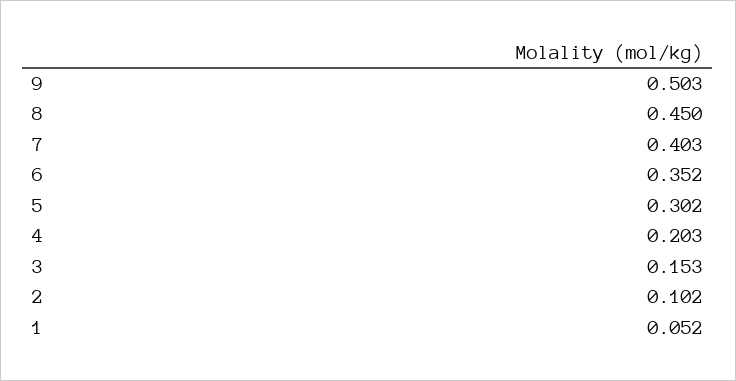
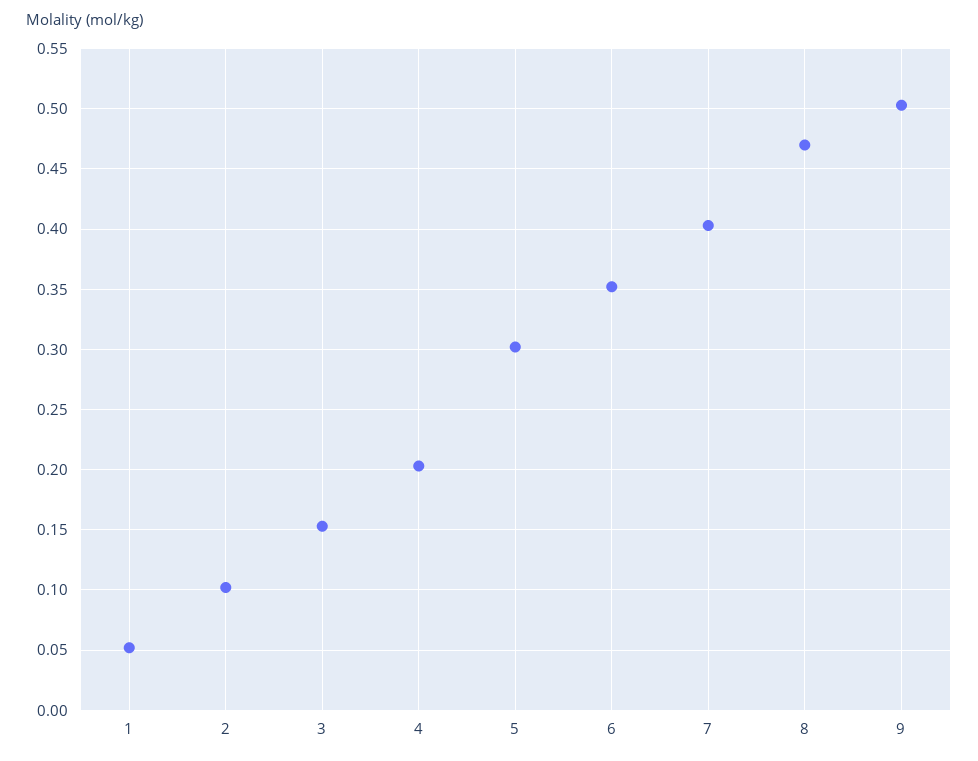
  {
    "9": 0.503,
-   "8": 0.45,
+   "8": 0.47,
    "7": 0.403,
    "6": 0.352,
    "5": 0.302,
    "4": 0.203,
    "3": 0.153,
    "2": 0.102,
    "1": 0.052
  }

